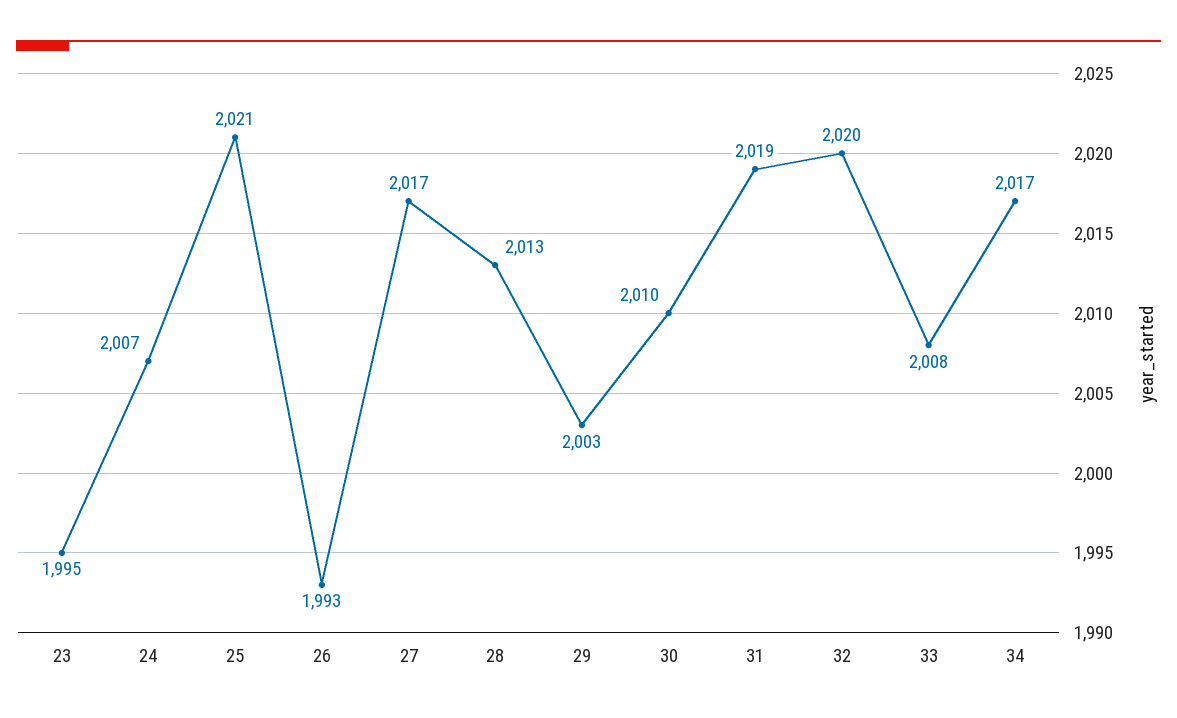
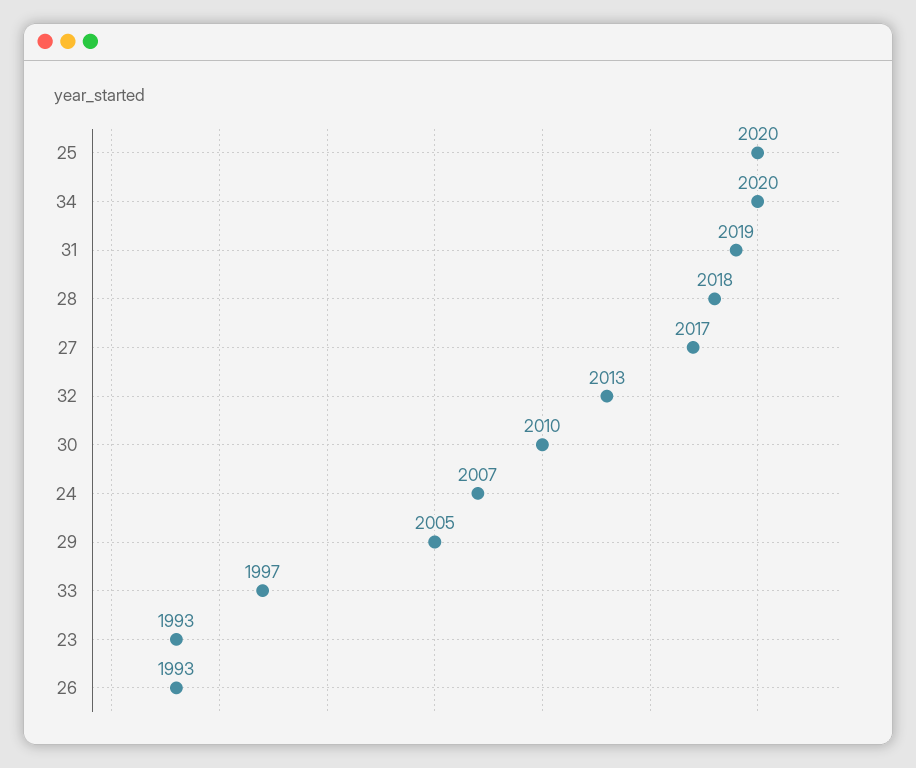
  {
-   "23": 1995,
+   "23": 1993,
    "24": 2007,
-   "25": 2021,
+   "25": 2020,
    "26": 1993,
    "27": 2017,
-   "28": 2013,
+   "28": 2018,
-   "29": 2003,
+   "29": 2005,
    "30": 2010,
    "31": 2019,
-   "32": 2020,
+   "32": 2013,
-   "33": 2008,
+   "33": 1997,
-   "34": 2017
+   "34": 2020
  }

